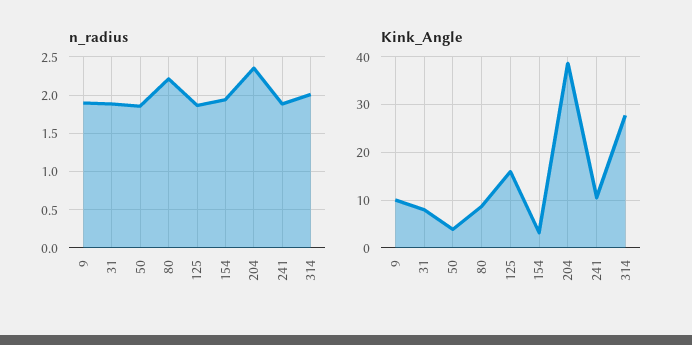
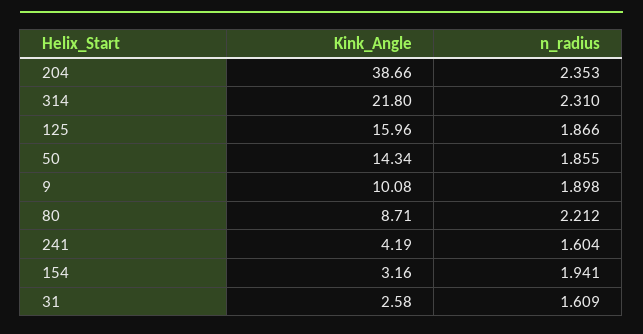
  {
    "n_radius": {
      "9": 1.898,
-     "31": 1.9,
+     "31": 1.609,
      "50": 1.855,
      "80": 2.212,
      "125": 1.866,
      "154": 1.941,
      "204": 2.353,
-     "241": 1.9,
+     "241": 1.604,
-     "314": 2
+     "314": 2.31
    },
    "Kink_Angle": {
      "9": 10.08,
-     "31": 8,
+     "31": 2.58,
-     "50": 4,
+     "50": 14.34,
      "80": 8.71,
      "125": 15.96,
      "154": 3.16,
      "204": 38.66,
-     "241": 10,
+     "241": 4.19,
-     "314": 28
+     "314": 21.8
    }
  }

